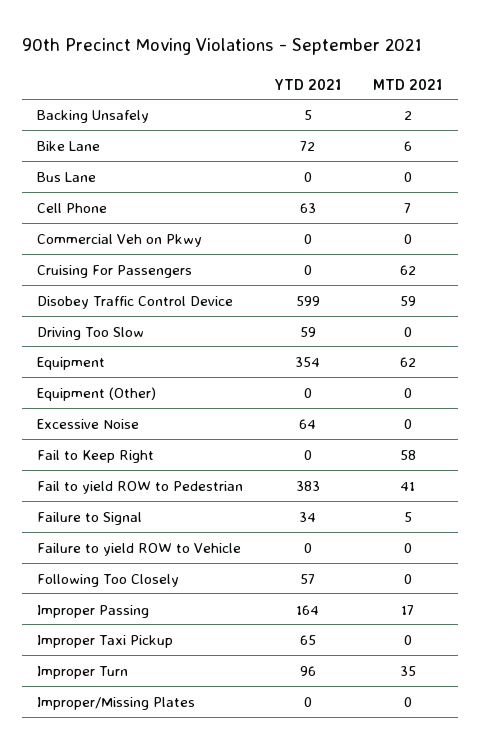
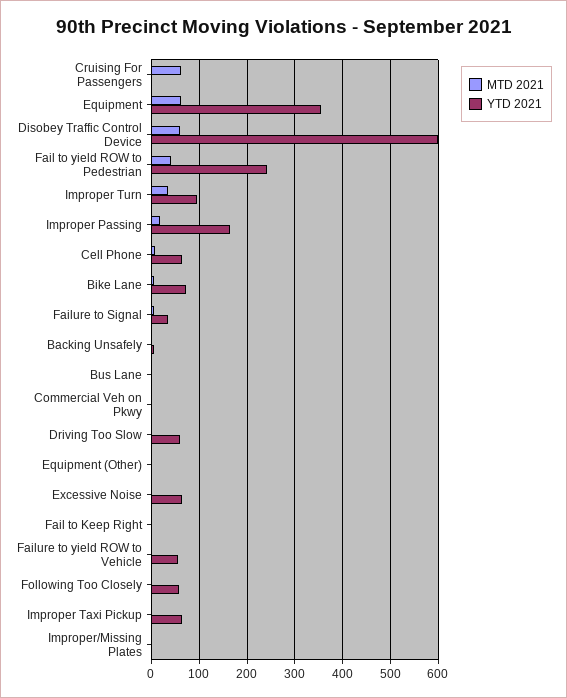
  {
    "YTD 2021": {
      "Backing Unsafely": 5,
      "Bike Lane": 72,
      "Bus Lane": 0,
      "Cell Phone": 63,
      "Commercial Veh on Pkwy": 0,
      "Cruising For Passengers": 0,
      "Disobey Traffic Control Device": 599,
      "Driving Too Slow": 59,
      "Equipment": 354,
      "Equipment (Other)": 0,
      "Excessive Noise": 64,
      "Fail to Keep Right": 0,
-     "Fail to yield ROW to Pedestrian": 383,
+     "Fail to yield ROW to Pedestrian": 240,
      "Failure to Signal": 34,
-     "Failure to yield ROW to Vehicle": 0,
+     "Failure to yield ROW to Vehicle": 60,
      "Following Too Closely": 57,
      "Improper Passing": 164,
      "Improper Taxi Pickup": 65,
      "Improper Turn": 96,
      "Improper/Missing Plates": 0
    },
    "MTD 2021": {
      "Backing Unsafely": 2,
      "Bike Lane": 6,
      "Bus Lane": 0,
      "Cell Phone": 7,
      "Commercial Veh on Pkwy": 0,
      "Cruising For Passengers": 62,
      "Disobey Traffic Control Device": 59,
      "Driving Too Slow": 0,
      "Equipment": 62,
      "Equipment (Other)": 0,
      "Excessive Noise": 0,
-     "Fail to Keep Right": 58,
+     "Fail to Keep Right": 0,
      "Fail to yield ROW to Pedestrian": 41,
      "Failure to Signal": 5,
      "Failure to yield ROW to Vehicle": 0,
      "Following Too Closely": 0,
      "Improper Passing": 17,
      "Improper Taxi Pickup": 0,
      "Improper Turn": 35,
      "Improper/Missing Plates": 0
    }
  }

